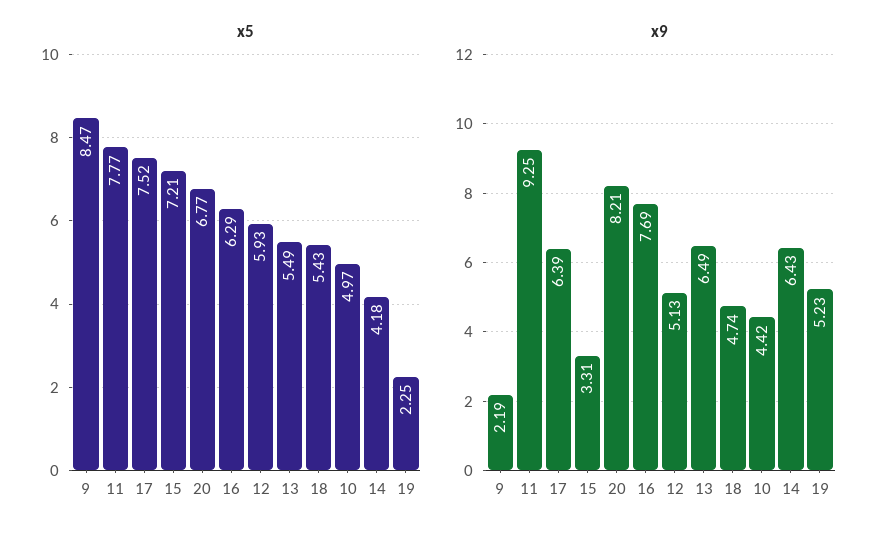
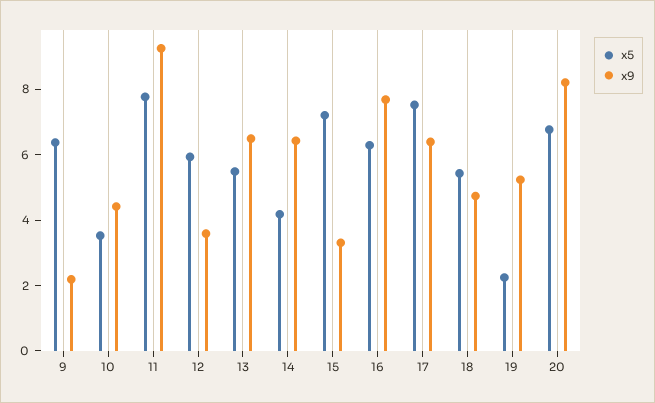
  {
    "x5": {
-     "9": 8.47,
+     "9": 6.5,
      "11": 7.77,
      "17": 7.52,
      "15": 7.21,
      "20": 6.77,
      "16": 6.29,
      "12": 5.93,
      "13": 5.49,
      "18": 5.43,
-     "10": 4.97,
+     "10": 3.5,
      "14": 4.18,
      "19": 2.25
    },
    "x9": {
      "9": 2.19,
      "11": 9.25,
      "17": 6.39,
      "15": 3.31,
      "20": 8.21,
      "16": 7.69,
-     "12": 5.13,
+     "12": 3.5,
      "13": 6.49,
      "18": 4.74,
      "10": 4.42,
      "14": 6.43,
      "19": 5.23
    }
  }

